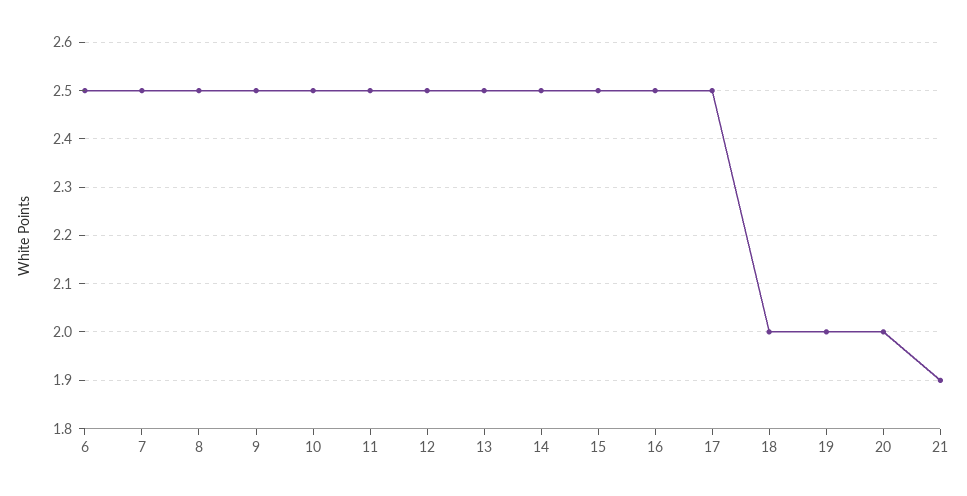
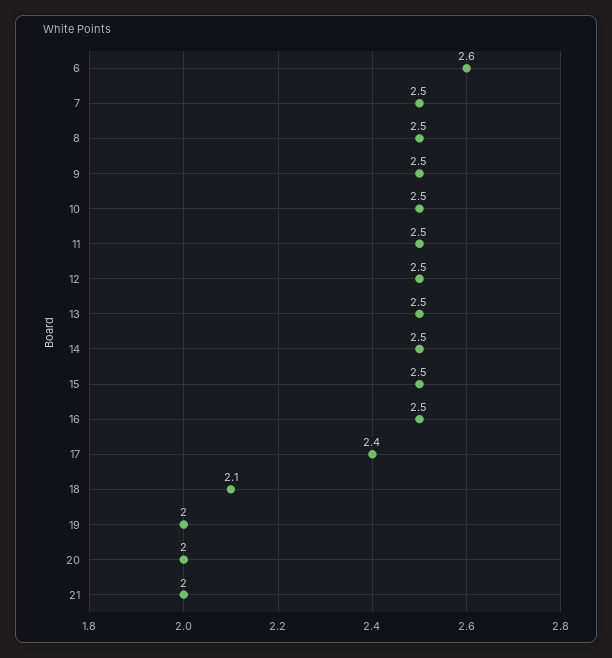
  {
-   "6": 2.5,
+   "6": 2.6,
    "7": 2.5,
    "8": 2.5,
    "9": 2.5,
    "10": 2.5,
    "11": 2.5,
    "12": 2.5,
    "13": 2.5,
    "14": 2.5,
    "15": 2.5,
    "16": 2.5,
-   "17": 2.5,
+   "17": 2.4,
-   "18": 2,
+   "18": 2.1,
    "19": 2,
    "20": 2,
-   "21": 1.9
+   "21": 2
  }

